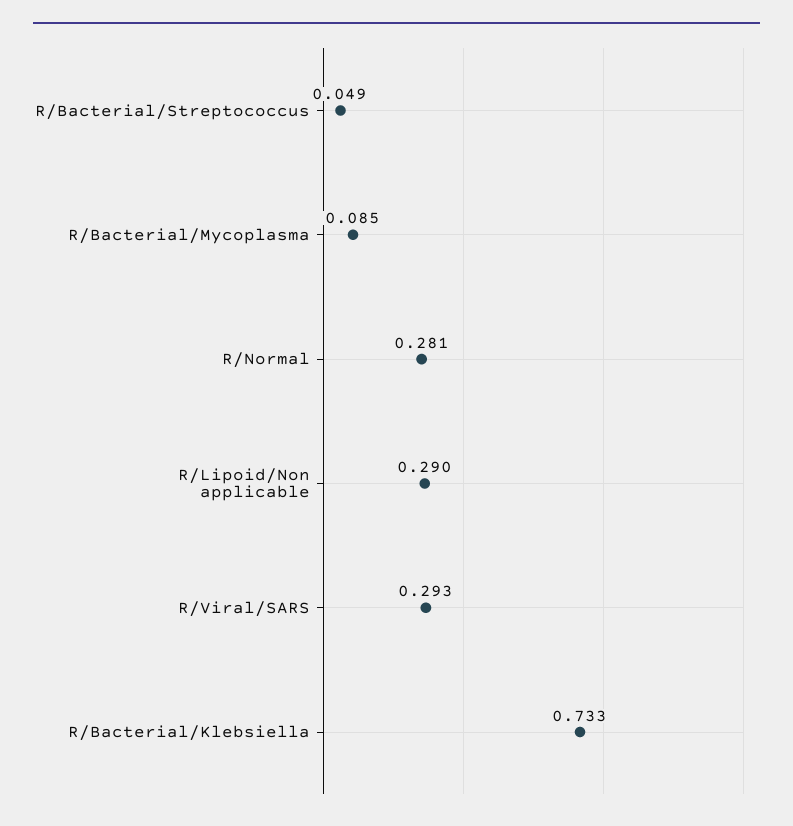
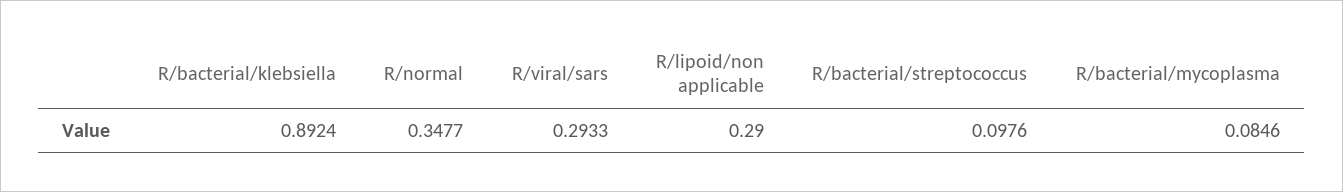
  {
-   "R/Bacterial/Streptococcus": 0.049,
+   "R/Bacterial/Streptococcus": 0.0976,
    "R/Bacterial/Mycoplasma": 0.0846,
-   "R/Normal": 0.281,
+   "R/Normal": 0.3477,
    "R/Lipoid/Non applicable": 0.29,
    "R/Viral/SARS": 0.2933,
-   "R/Bacterial/Klebsiella": 0.733
+   "R/Bacterial/Klebsiella": 0.8924
  }

